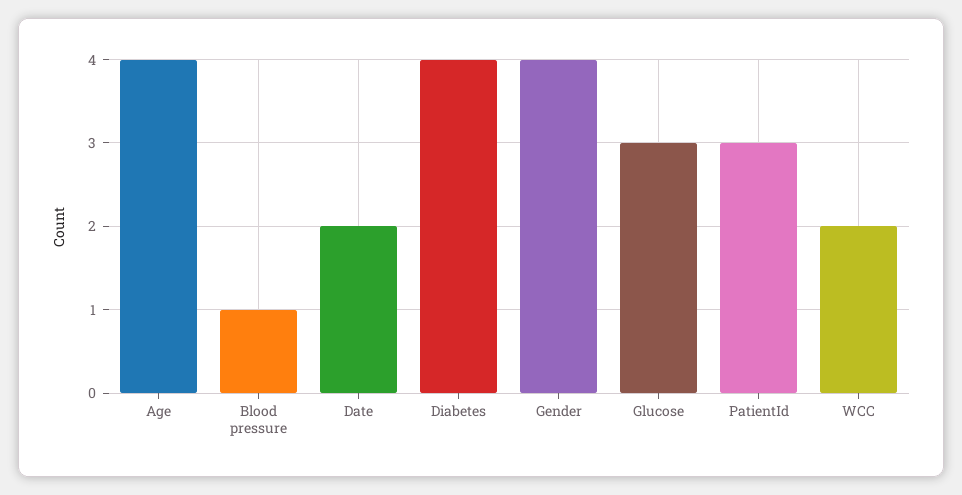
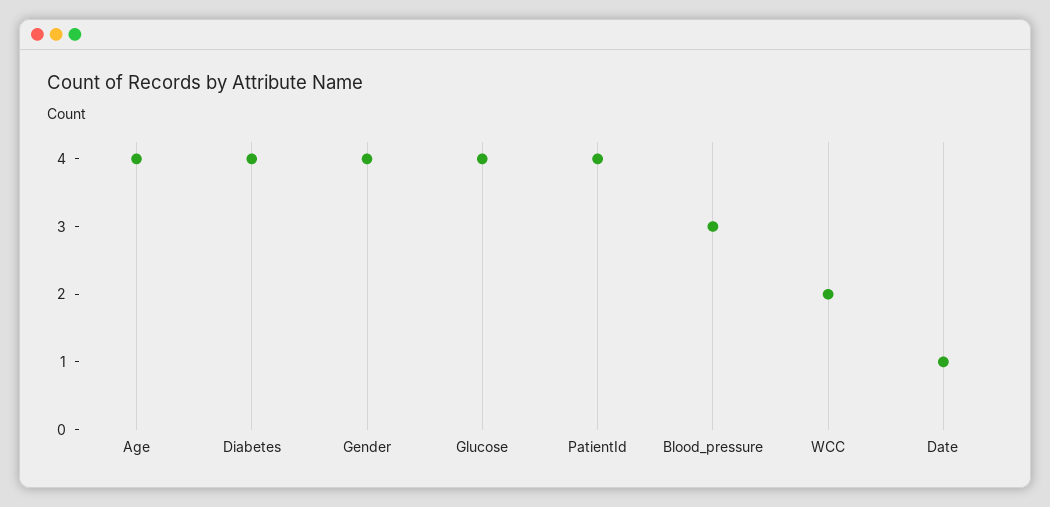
  {
    "Age": 4,
-   "Blood pressure": 1,
+   "Blood pressure": 3,
-   "Date": 2,
+   "Date": 1,
    "Diabetes": 4,
    "Gender": 4,
-   "Glucose": 3,
+   "Glucose": 4,
-   "PatientId": 3,
+   "PatientId": 4,
    "WCC": 2
  }

